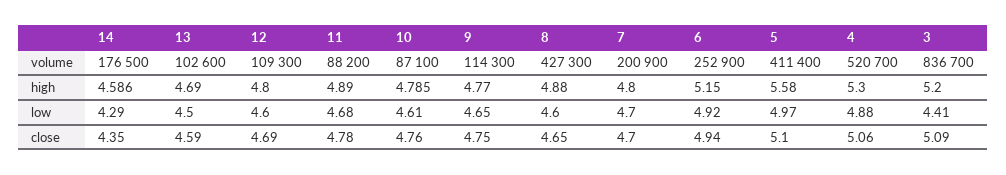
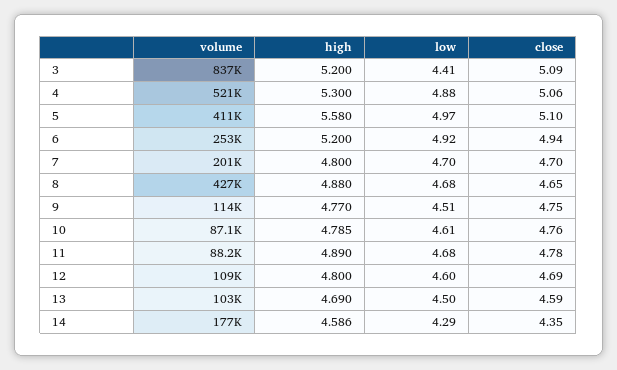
  {
    "14": {
      "volume": 176500,
      "high": 4.586,
      "low": 4.29,
      "close": 4.35
    },
    "13": {
      "volume": 102600,
      "high": 4.69,
      "low": 4.5,
      "close": 4.59
    },
    "12": {
      "volume": 109300,
      "high": 4.8,
      "low": 4.6,
      "close": 4.69
    },
    "11": {
      "volume": 88200,
      "high": 4.89,
      "low": 4.68,
      "close": 4.78
    },
    "10": {
      "volume": 87100,
      "high": 4.785,
      "low": 4.61,
      "close": 4.76
    },
    "9": {
      "volume": 114300,
      "high": 4.77,
-     "low": 4.65,
+     "low": 4.51,
      "close": 4.75
    },
    "8": {
      "volume": 427300,
      "high": 4.88,
-     "low": 4.6,
+     "low": 4.68,
      "close": 4.65
    },
    "7": {
      "volume": 200900,
      "high": 4.8,
      "low": 4.7,
      "close": 4.7
    },
    "6": {
      "volume": 252900,
-     "high": 5.15,
+     "high": 5.2,
      "low": 4.92,
      "close": 4.94
    },
    "5": {
      "volume": 411400,
      "high": 5.58,
      "low": 4.97,
      "close": 5.1
    },
    "4": {
      "volume": 520700,
      "high": 5.3,
      "low": 4.88,
      "close": 5.06
    },
    "3": {
      "volume": 836700,
      "high": 5.2,
      "low": 4.41,
      "close": 5.09
    }
  }

